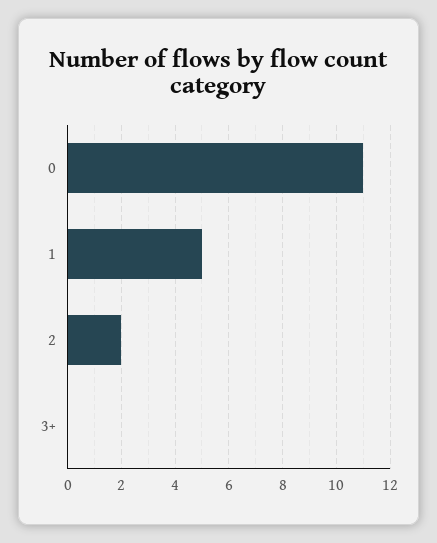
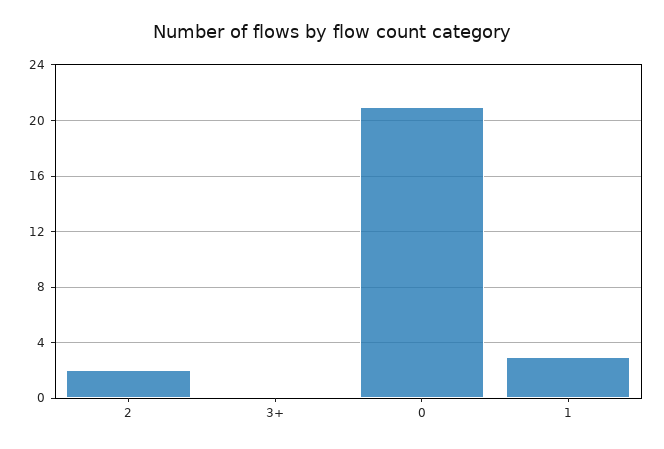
  {
-   "0": 11,
+   "0": 21,
-   "1": 5,
+   "1": 3,
    "2": 2,
    "3+": 0
  }

